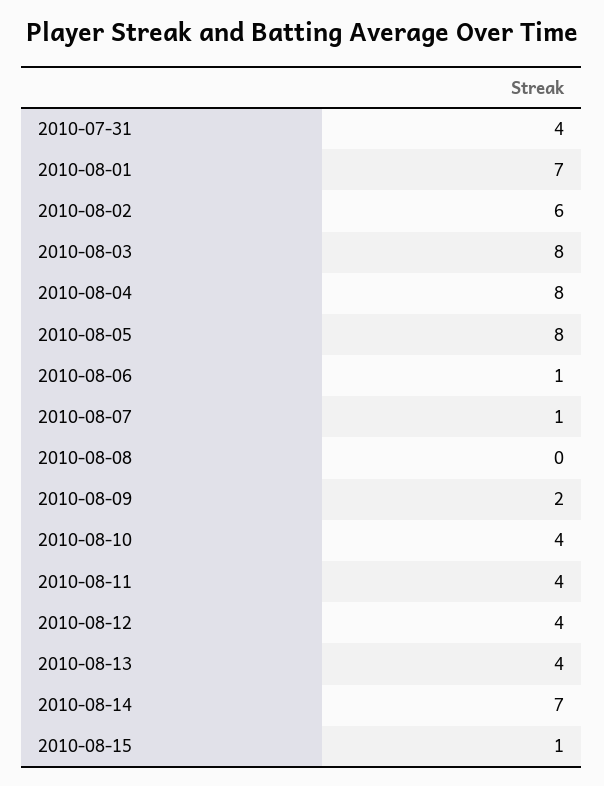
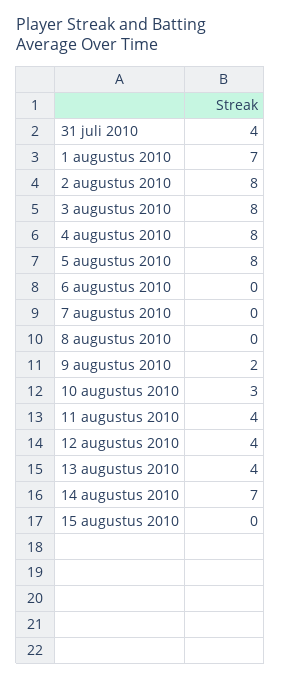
  {
    "2010-07-31": 4,
    "2010-08-01": 7,
-   "2010-08-02": 6,
+   "2010-08-02": 8,
    "2010-08-03": 8,
    "2010-08-04": 8,
    "2010-08-05": 8,
-   "2010-08-06": 1,
+   "2010-08-06": 0,
-   "2010-08-07": 1,
+   "2010-08-07": 0,
    "2010-08-08": 0,
    "2010-08-09": 2,
-   "2010-08-10": 4,
+   "2010-08-10": 3,
    "2010-08-11": 4,
    "2010-08-12": 4,
    "2010-08-13": 4,
    "2010-08-14": 7,
-   "2010-08-15": 1
+   "2010-08-15": 0
  }

